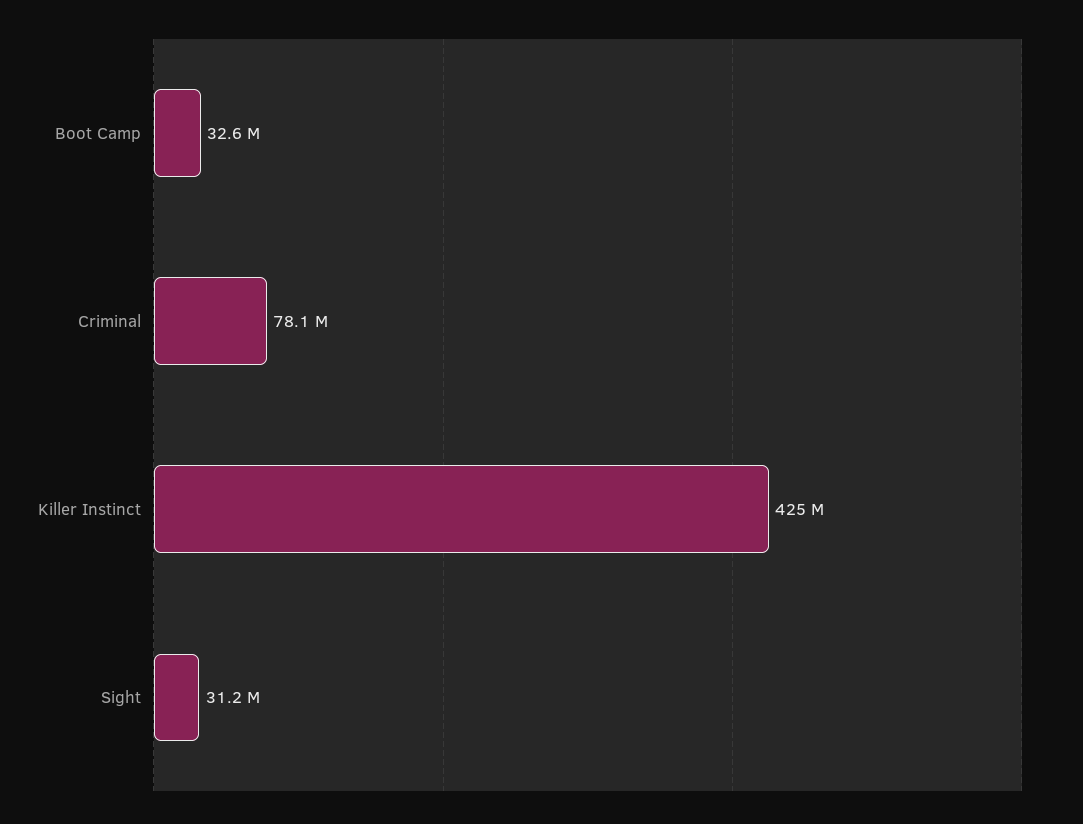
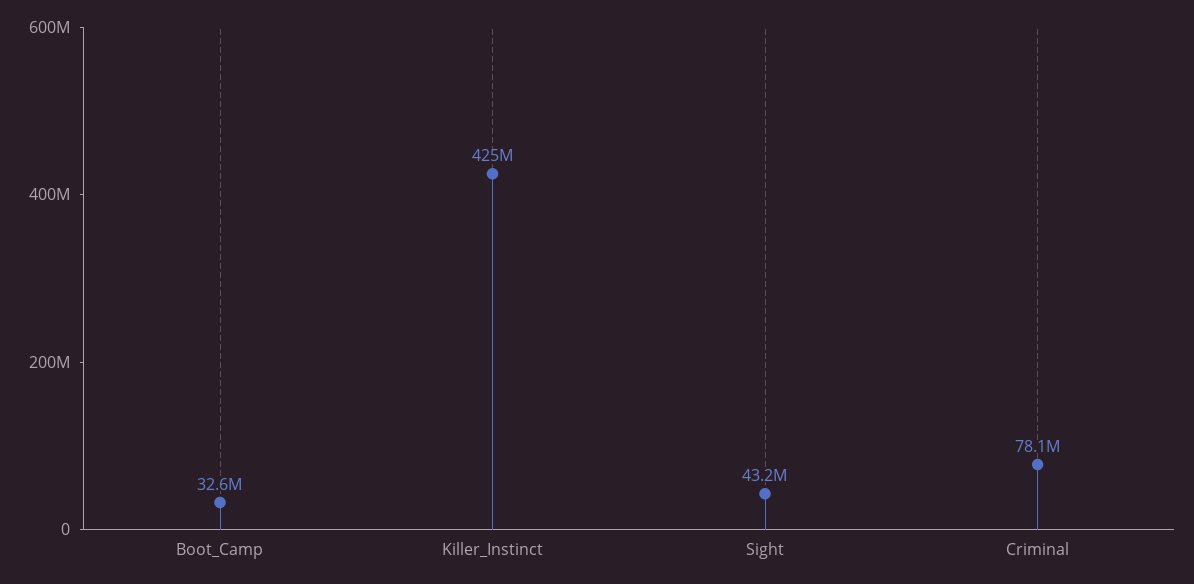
  {
    "Boot Camp": 32600000,
    "Criminal": 78100000,
    "Killer Instinct": 425000000,
-   "Sight": 31200000
+   "Sight": 43200000
  }

